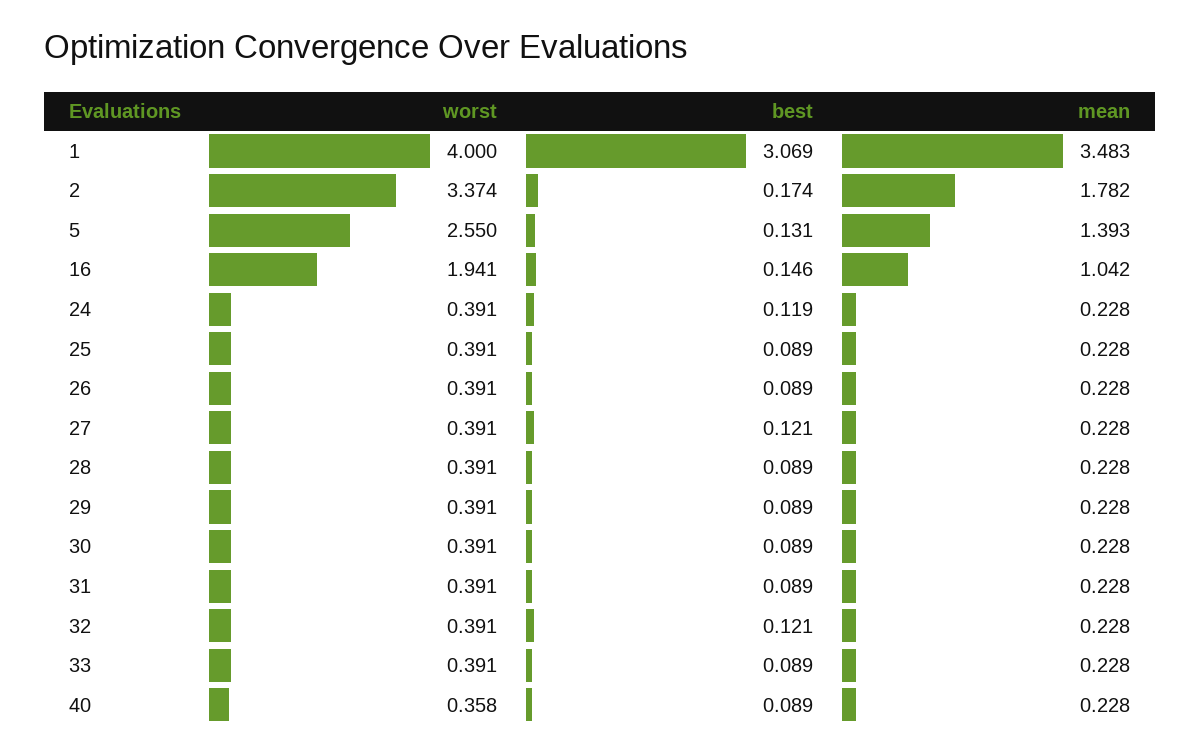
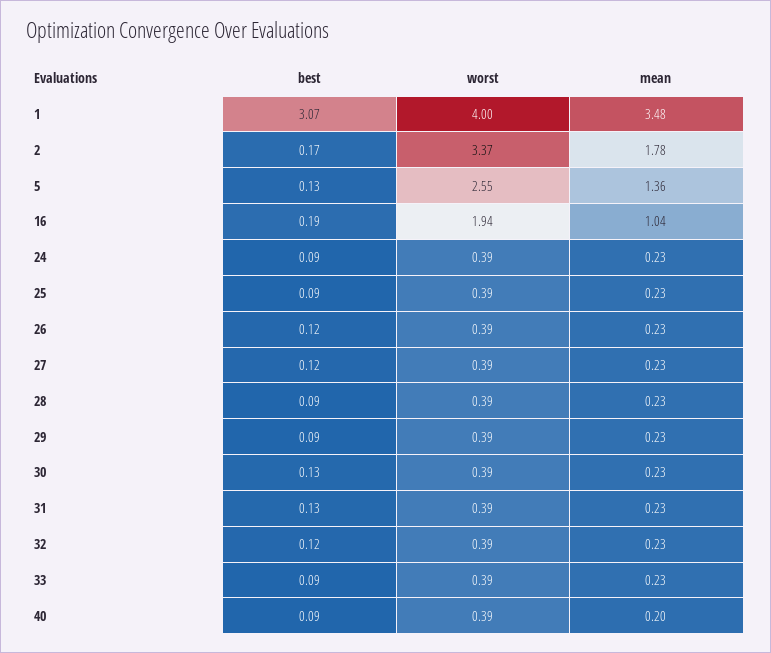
  {
    "worst": {
      "1": 4,
      "2": 3.374,
      "5": 2.55,
      "16": 1.941,
      "24": 0.391,
      "25": 0.391,
      "26": 0.391,
      "27": 0.391,
      "28": 0.391,
      "29": 0.391,
      "30": 0.391,
      "31": 0.391,
      "32": 0.391,
      "33": 0.391,
-     "40": 0.358
+     "40": 0.39
    },
    "best": {
      "1": 3.069,
      "2": 0.174,
      "5": 0.131,
-     "16": 0.146,
+     "16": 0.19,
-     "24": 0.119,
+     "24": 0.09,
      "25": 0.089,
-     "26": 0.089,
+     "26": 0.12,
      "27": 0.121,
      "28": 0.089,
      "29": 0.089,
-     "30": 0.089,
+     "30": 0.13,
-     "31": 0.089,
+     "31": 0.13,
      "32": 0.121,
      "33": 0.089,
      "40": 0.089
    },
    "mean": {
      "1": 3.483,
      "2": 1.782,
-     "5": 1.393,
+     "5": 1.36,
      "16": 1.042,
      "24": 0.228,
      "25": 0.228,
      "26": 0.228,
      "27": 0.228,
      "28": 0.228,
      "29": 0.228,
      "30": 0.228,
      "31": 0.228,
      "32": 0.228,
      "33": 0.228,
-     "40": 0.228
+     "40": 0.2
    }
  }

